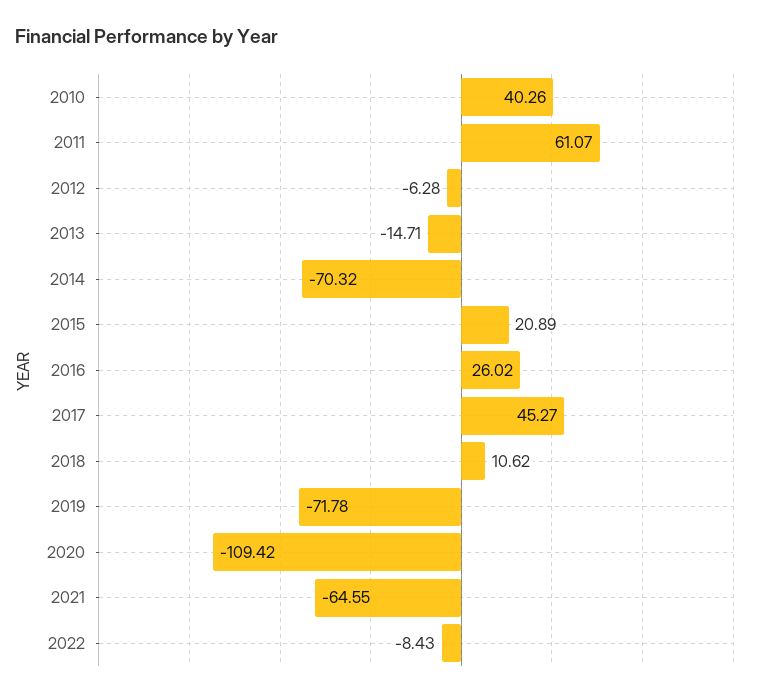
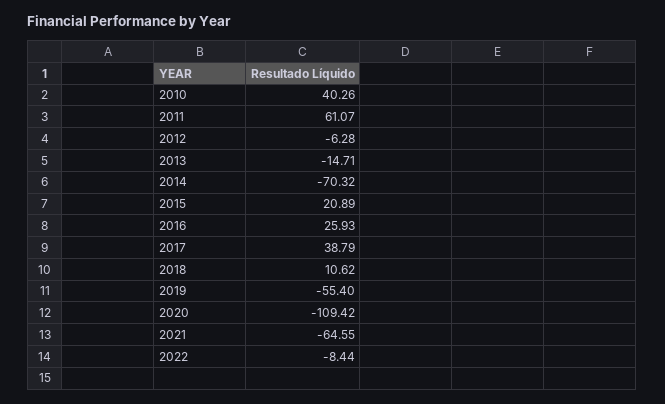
  {
    "2010": 40.26,
    "2011": 61.07,
    "2012": -6.28,
    "2013": -14.71,
    "2014": -70.32,
    "2015": 20.89,
-   "2016": 26.02,
+   "2016": 25.93,
-   "2017": 45.27,
+   "2017": 38.79,
    "2018": 10.62,
-   "2019": -71.78,
+   "2019": -55.4,
    "2020": -109.42,
    "2021": -64.55,
-   "2022": -8.43
+   "2022": -8.44
  }

